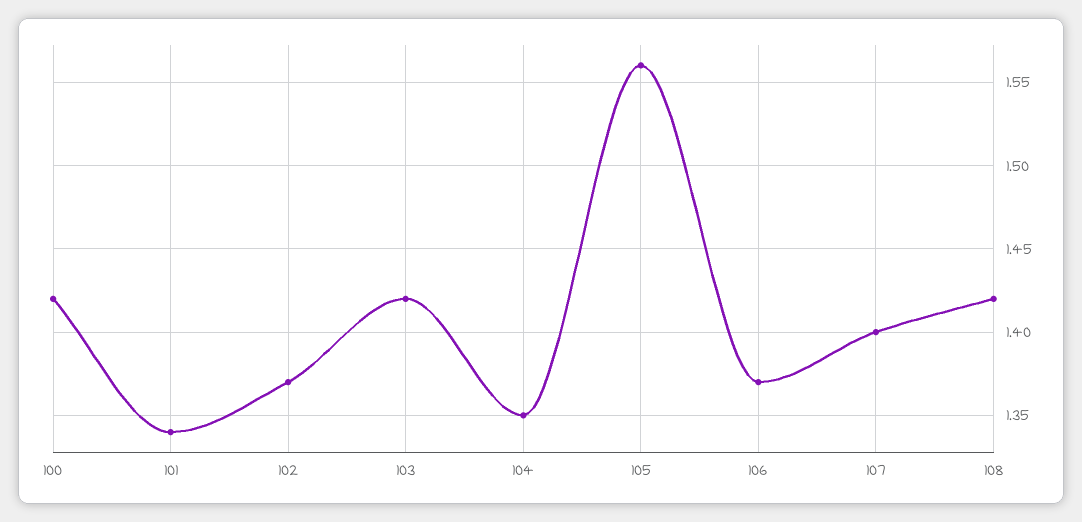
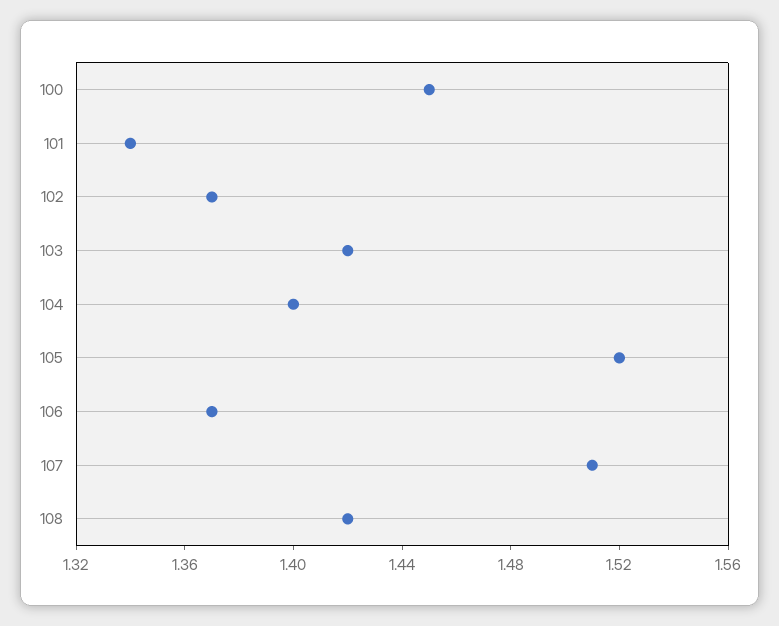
  {
-   "100": 1.42,
+   "100": 1.45,
    "101": 1.34,
    "102": 1.37,
    "103": 1.42,
-   "104": 1.35,
+   "104": 1.4,
-   "105": 1.56,
+   "105": 1.52,
    "106": 1.37,
-   "107": 1.4,
+   "107": 1.51,
    "108": 1.42
  }

